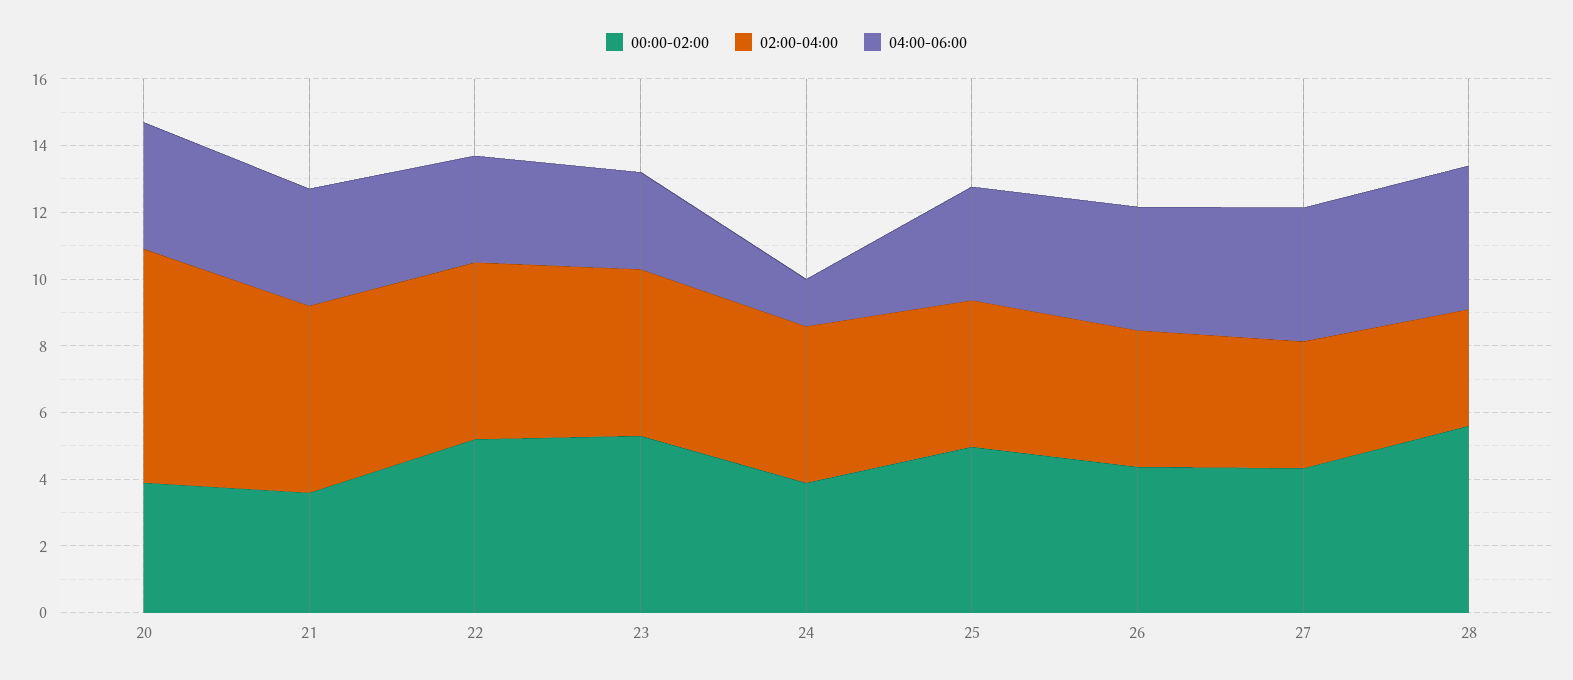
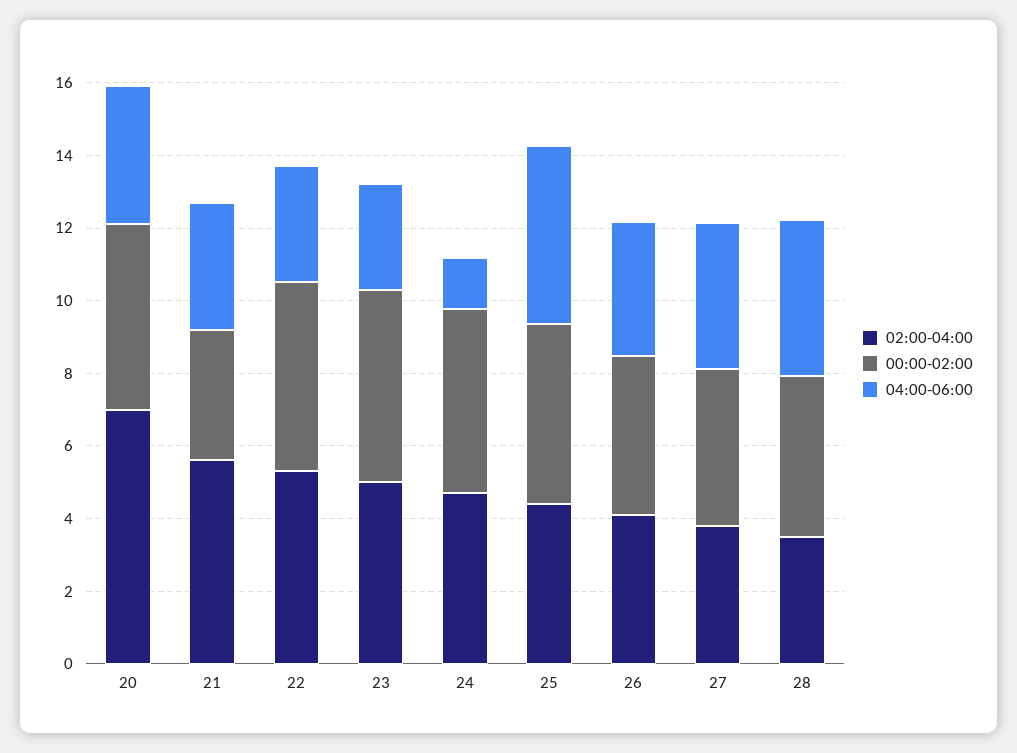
  {
    "00:00-02:00": {
-     "20": 4,
+     "20": 5,
      "21": 3.5,
      "22": 5,
      "23": 5.5,
-     "24": 4,
+     "24": 5,
      "25": 5,
      "26": 4.5,
      "27": 4.5,
-     "28": 5.5
+     "28": 4.5
    },
    "02:00-04:00": {
      "20": 7,
      "21": 5.5,
      "22": 5.5,
      "23": 5,
      "24": 4.5,
      "25": 4.5,
      "26": 4,
      "27": 4,
      "28": 3.5
    },
    "04:00-06:00": {
      "20": 4,
      "21": 3.5,
      "22": 3,
      "23": 3,
      "24": 1.5,
-     "25": 3.5,
+     "25": 5,
      "26": 3.5,
      "27": 4,
      "28": 4.5
    }
  }

